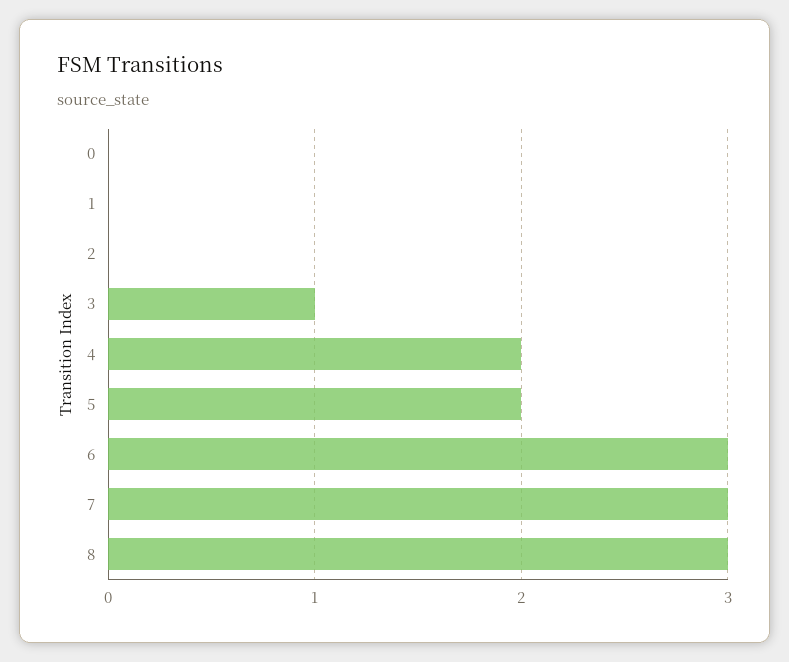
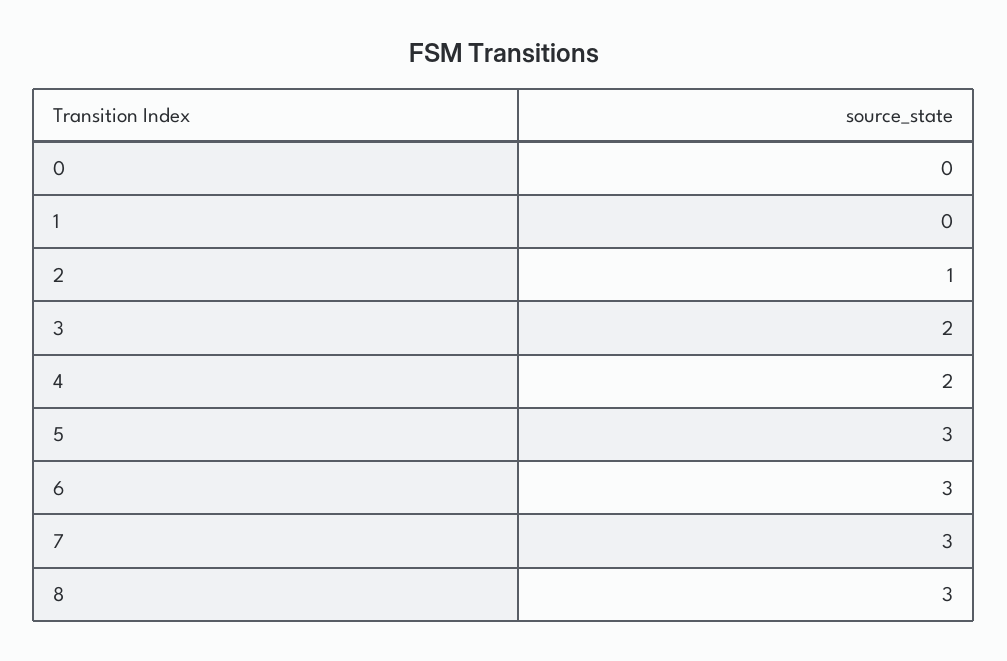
  {
    "0": 0,
    "1": 0,
-   "2": 0,
+   "2": 1,
-   "3": 1,
+   "3": 2,
    "4": 2,
-   "5": 2,
+   "5": 3,
    "6": 3,
    "7": 3,
    "8": 3
  }

